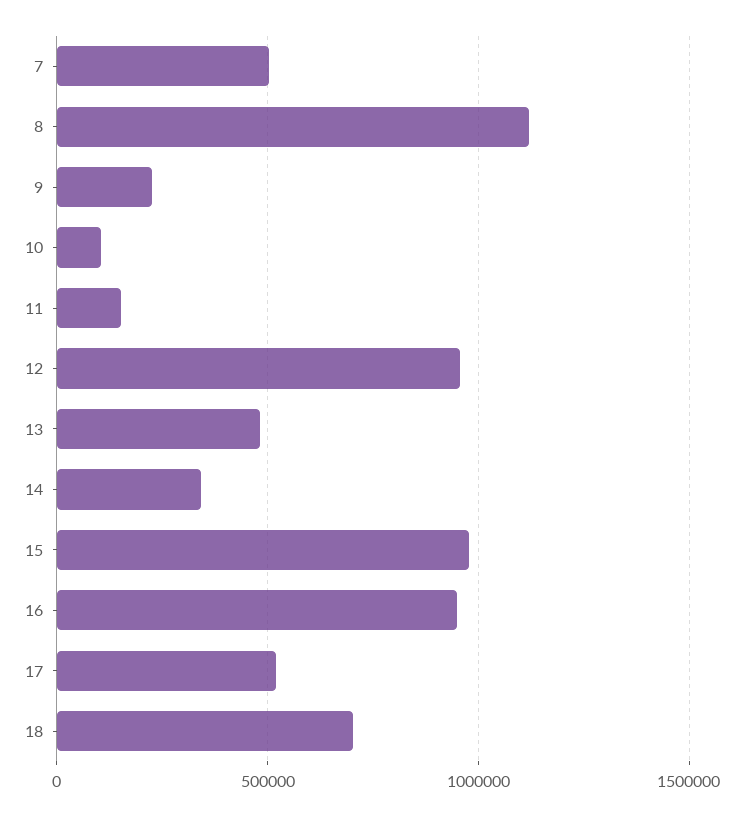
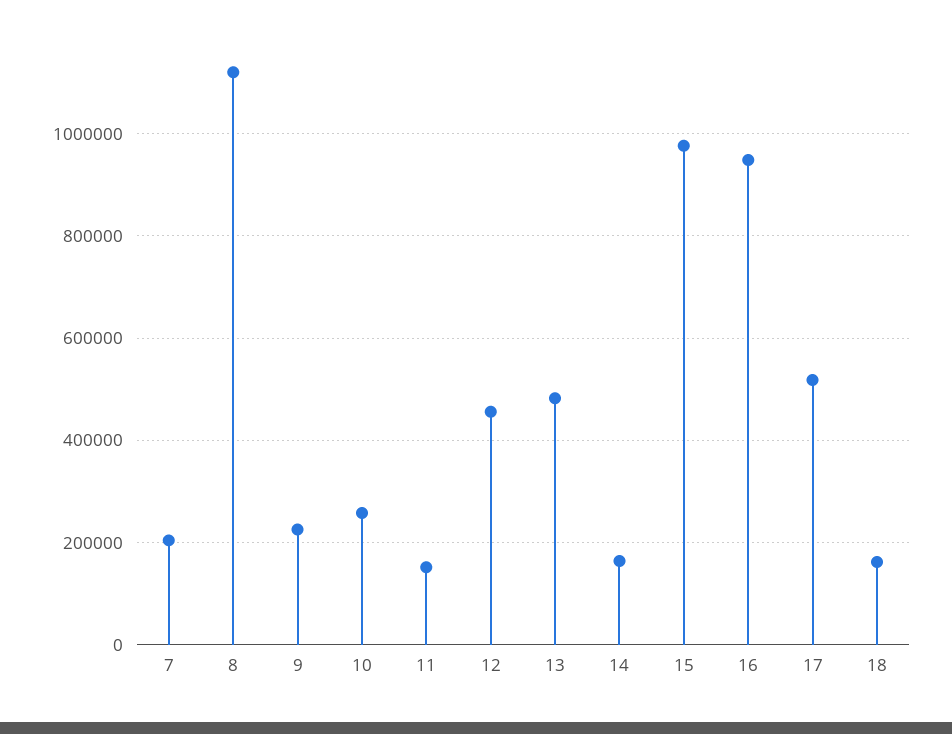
  {
-   "7": 500000,
+   "7": 200000,
    "8": 1120000,
    "9": 220000,
-   "10": 100000,
+   "10": 260000,
    "11": 160000,
-   "12": 950000,
+   "12": 460000,
    "13": 480000,
-   "14": 350000,
+   "14": 160000,
    "15": 980000,
    "16": 940000,
    "17": 520000,
-   "18": 700000
+   "18": 160000
  }

